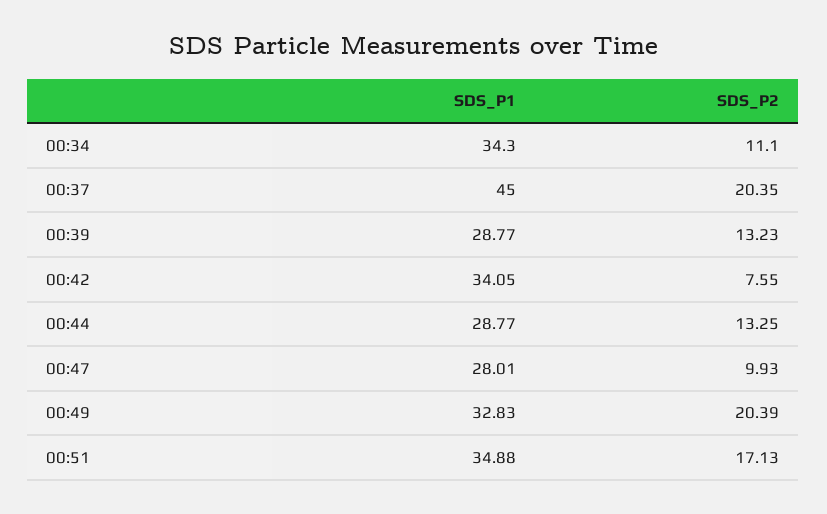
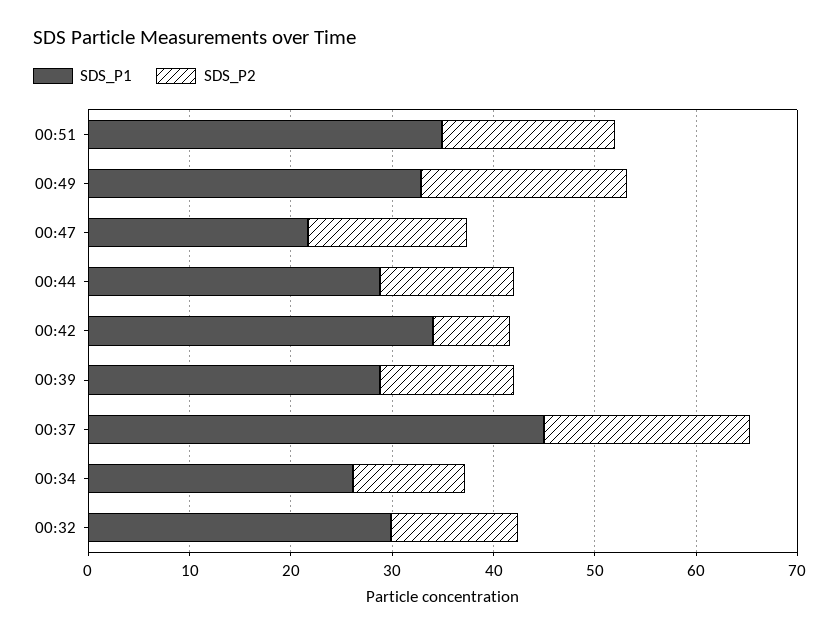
  {
    "SDS_P1": {
-     "00:34": 34.3,
+     "00:34": 26,
      "00:37": 45,
      "00:39": 28.77,
      "00:42": 34.05,
      "00:44": 28.77,
-     "00:47": 28.01,
+     "00:47": 22,
      "00:49": 32.83,
-     "00:51": 34.88
+     "00:51": 34.88,
+     "00:32": 30
    },
    "SDS_P2": {
      "00:34": 11.1,
      "00:37": 20.35,
      "00:39": 13.23,
      "00:42": 7.55,
      "00:44": 13.25,
-     "00:47": 9.93,
+     "00:47": 16,
      "00:49": 20.39,
-     "00:51": 17.13
+     "00:51": 17.13,
+     "00:32": 12
    }
  }

